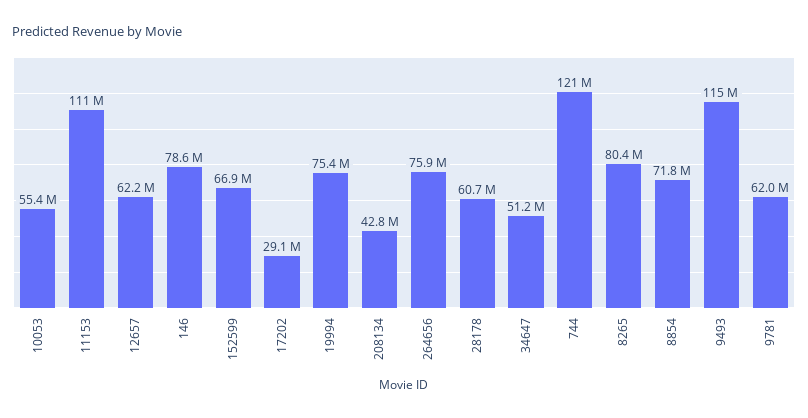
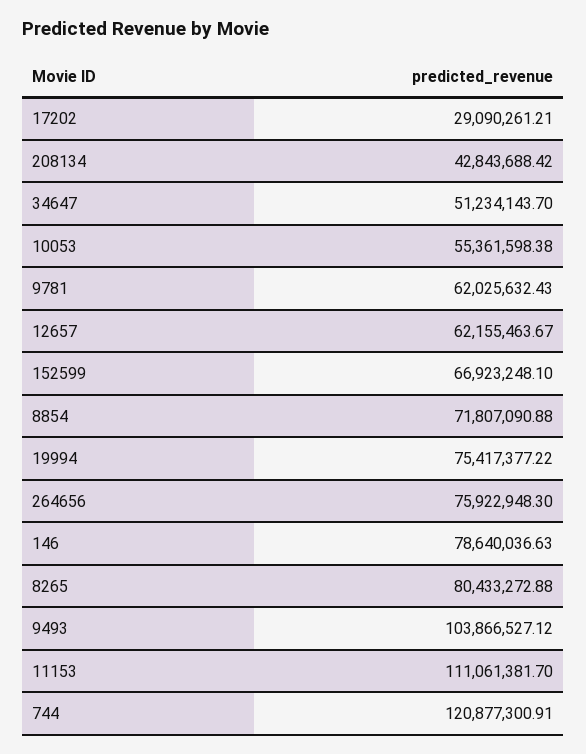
  {
    "10053": 55361598.38,
    "11153": 111061381.7,
    "12657": 62155463.67,
    "146": 78640036.63,
    "152599": 66923248.1,
    "17202": 29090261.21,
    "19994": 75417377.22,
    "208134": 42843688.42,
    "264656": 75922948.3,
-   "28178": 60700000,
    "34647": 51234143.7,
    "744": 120877300.91,
    "8265": 80433272.88,
    "8854": 71807090.88,
-   "9493": 115000000,
+   "9493": 103866527.12,
    "9781": 62025632.43
  }

